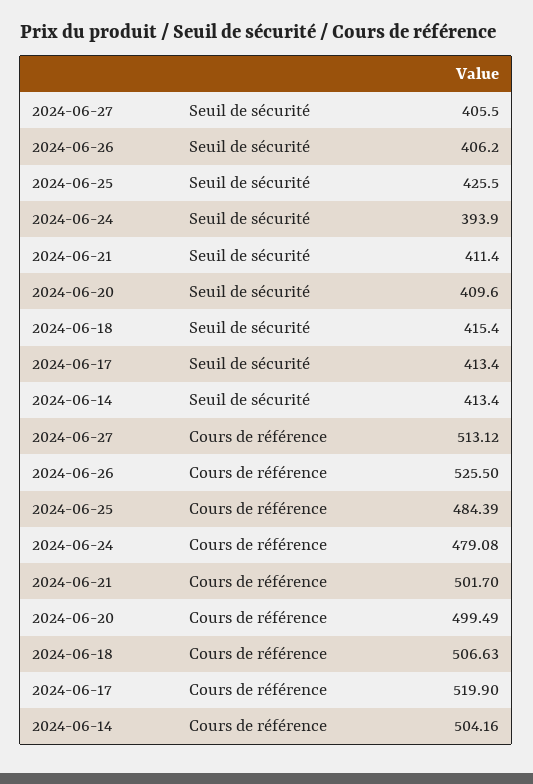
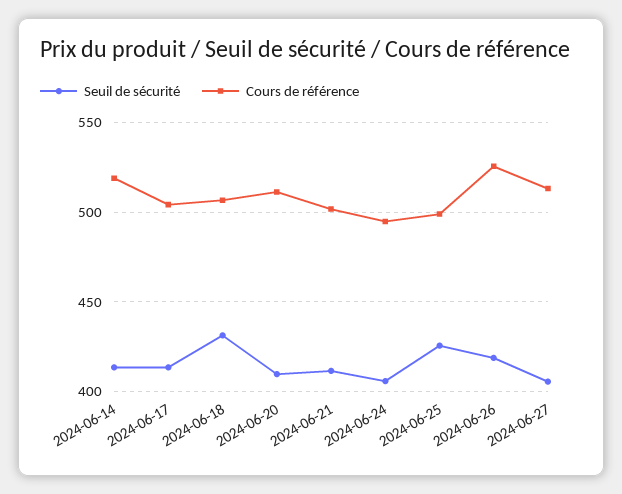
  {
    "Seuil de sécurité": {
      "2024-06-27": 405.5,
-     "2024-06-26": 406.2,
+     "2024-06-26": 420,
      "2024-06-25": 425.5,
-     "2024-06-24": 393.9,
+     "2024-06-24": 405,
      "2024-06-21": 411.4,
      "2024-06-20": 409.6,
-     "2024-06-18": 415.4,
+     "2024-06-18": 430,
      "2024-06-17": 413.4,
      "2024-06-14": 413.4
    },
    "Cours de référence": {
      "2024-06-27": 513.12,
      "2024-06-26": 525.5,
-     "2024-06-25": 484.39,
+     "2024-06-25": 500,
-     "2024-06-24": 479.08,
+     "2024-06-24": 495,
      "2024-06-21": 501.7,
-     "2024-06-20": 499.49,
+     "2024-06-20": 510,
      "2024-06-18": 506.63,
-     "2024-06-17": 519.9,
+     "2024-06-17": 505,
-     "2024-06-14": 504.16
+     "2024-06-14": 520
    }
  }

